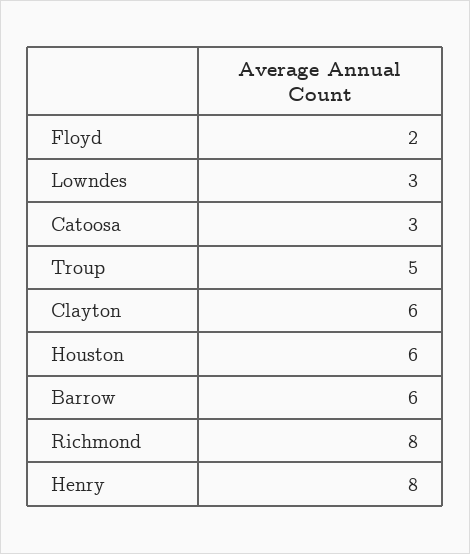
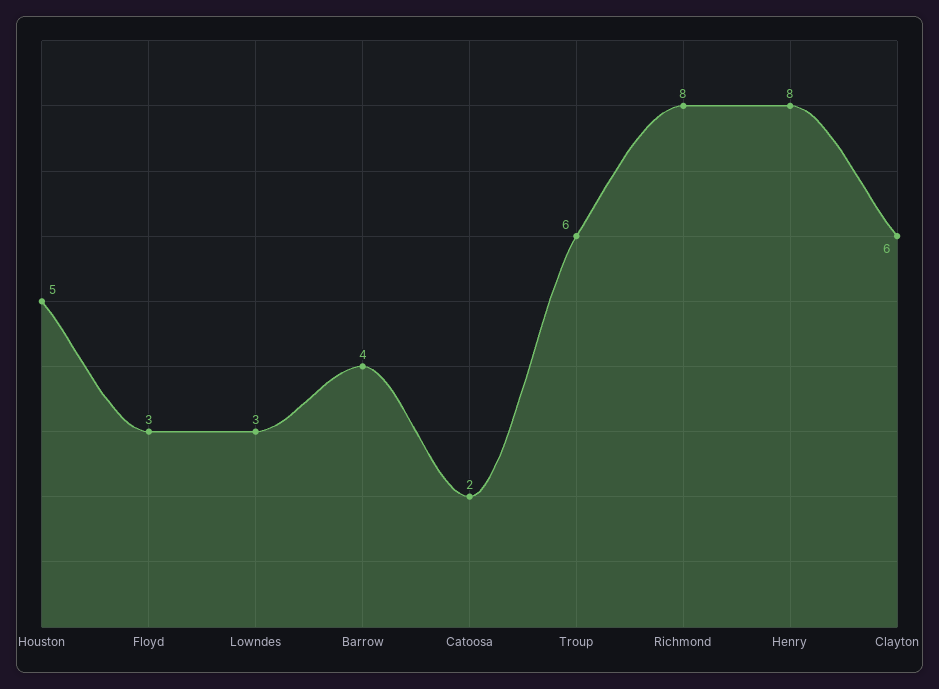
  {
-   "Floyd": 2,
+   "Floyd": 3,
    "Lowndes": 3,
-   "Catoosa": 3,
+   "Catoosa": 2,
-   "Troup": 5,
+   "Troup": 6,
    "Clayton": 6,
-   "Houston": 6,
+   "Houston": 5,
-   "Barrow": 6,
+   "Barrow": 4,
    "Richmond": 8,
    "Henry": 8
  }

